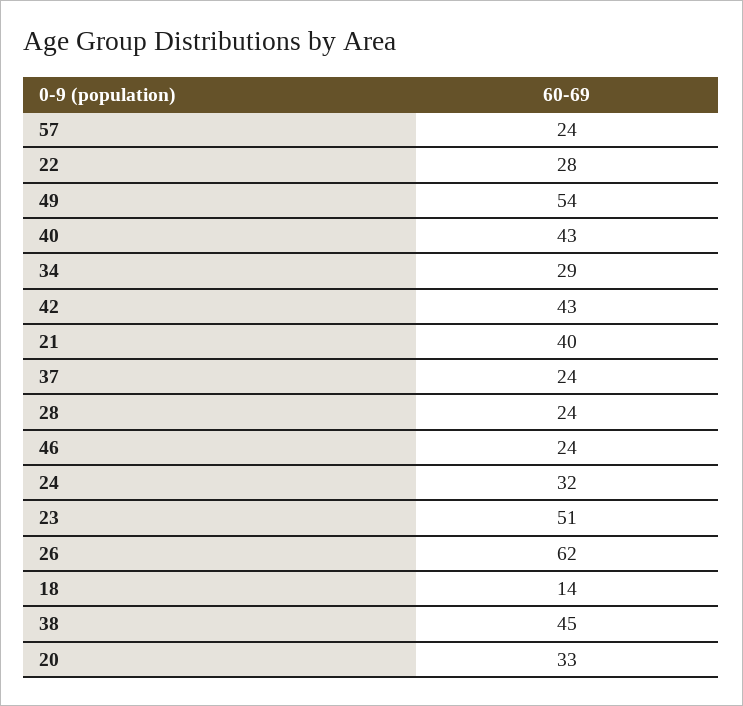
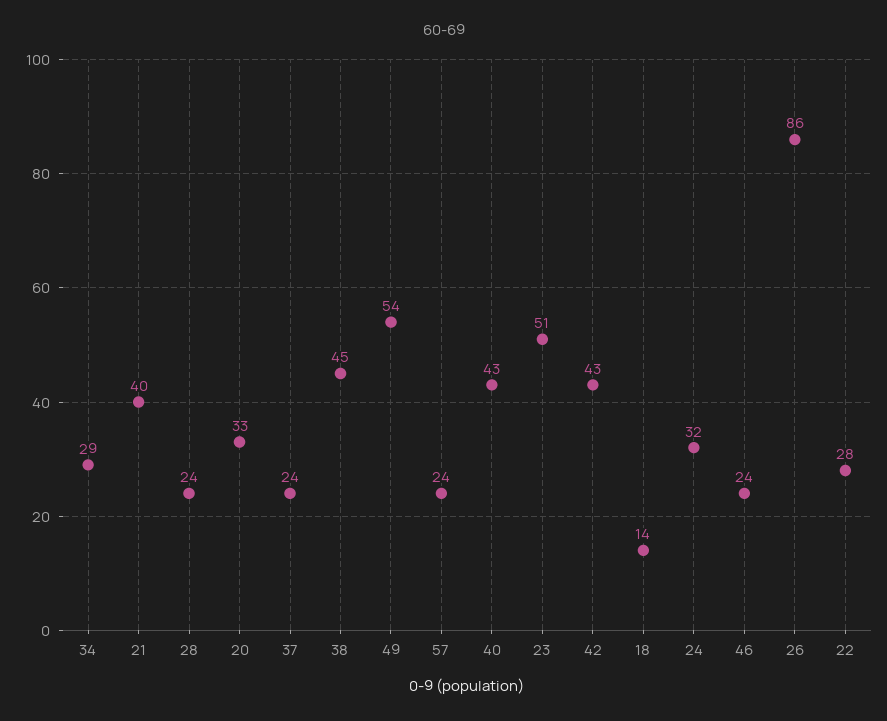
  {
    "57": 24,
    "22": 28,
    "49": 54,
    "40": 43,
    "34": 29,
    "42": 43,
    "21": 40,
    "37": 24,
    "28": 24,
    "46": 24,
    "24": 32,
    "23": 51,
-   "26": 62,
+   "26": 86,
    "18": 14,
    "38": 45,
    "20": 33
  }

